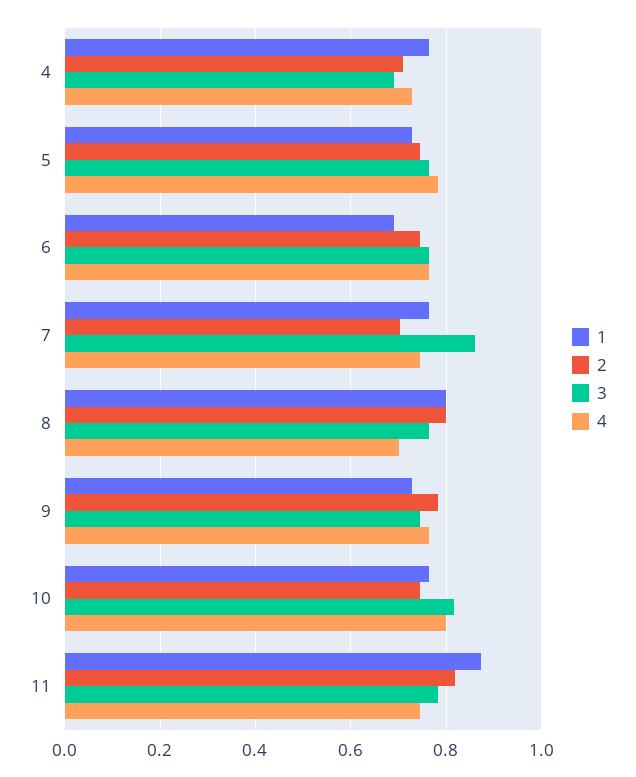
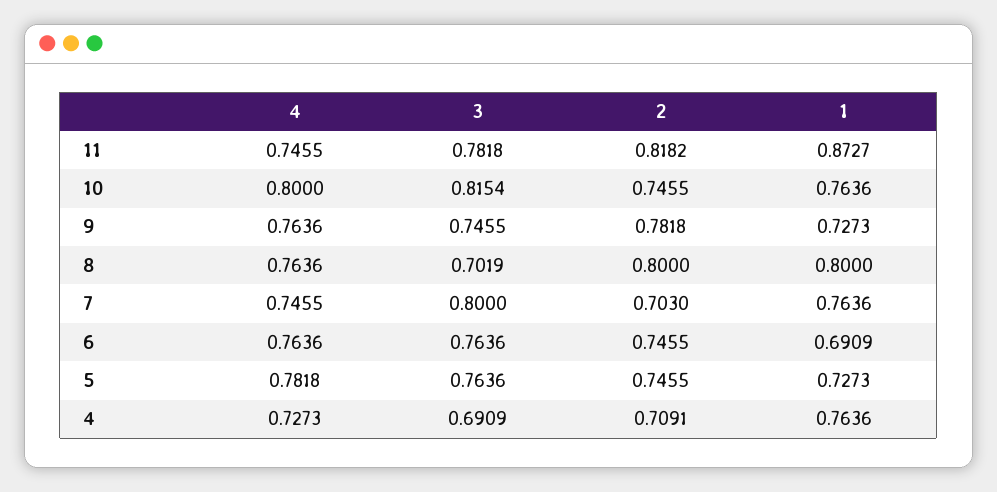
  {
    "1": {
      "4": 0.7636,
      "5": 0.7273,
      "6": 0.6909,
      "7": 0.7636,
      "8": 0.8,
      "9": 0.7273,
      "10": 0.7636,
      "11": 0.8727
    },
    "2": {
      "4": 0.7091,
      "5": 0.7455,
      "6": 0.7455,
      "7": 0.703,
      "8": 0.8,
      "9": 0.7818,
      "10": 0.7455,
      "11": 0.8182
    },
    "3": {
      "4": 0.6909,
      "5": 0.7636,
      "6": 0.7636,
-     "7": 0.86,
+     "7": 0.8,
-     "8": 0.76,
+     "8": 0.7019,
      "9": 0.7455,
      "10": 0.8154,
      "11": 0.7818
    },
    "4": {
      "4": 0.7273,
      "5": 0.7818,
      "6": 0.7636,
      "7": 0.7455,
-     "8": 0.7,
+     "8": 0.7636,
      "9": 0.7636,
      "10": 0.8,
      "11": 0.7455
    }
  }

